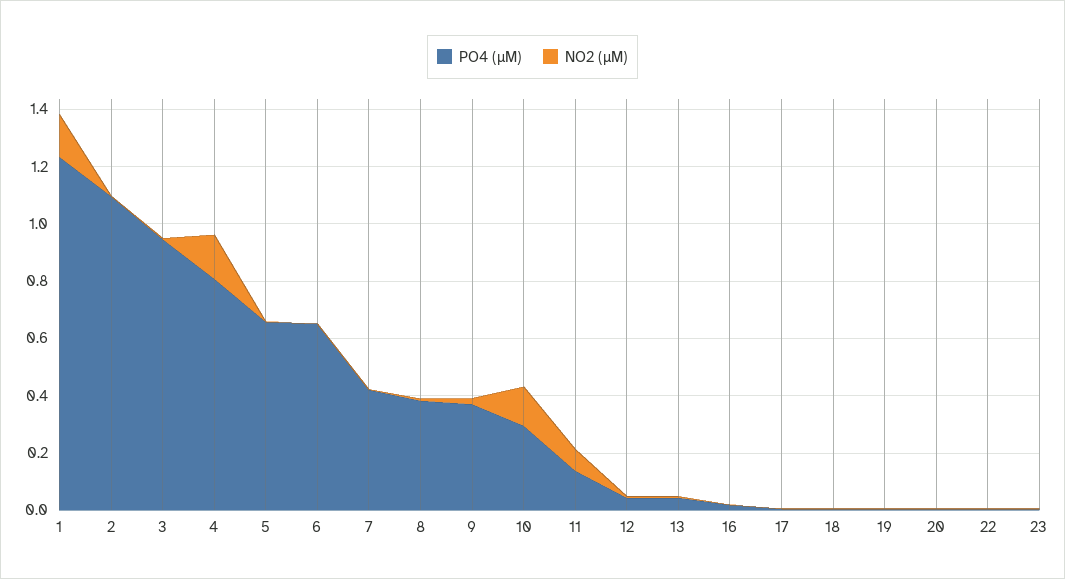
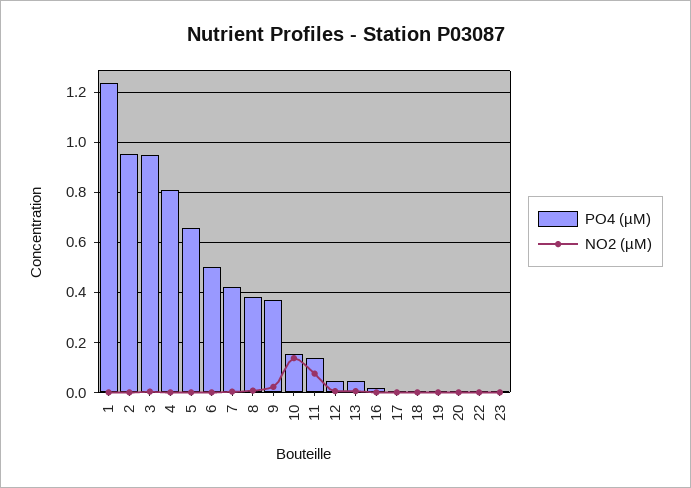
  {
    "PO4 (µM)": {
      "1": 1.225,
-     "2": 1.1,
+     "2": 0.95,
      "3": 0.95,
      "4": 0.8,
      "5": 0.65,
-     "6": 0.65,
+     "6": 0.5,
      "7": 0.425,
      "8": 0.375,
      "9": 0.375,
-     "10": 0.3,
+     "10": 0.15,
      "11": 0.15,
      "12": 0.05,
      "13": 0.05,
      "16": 0.025,
      "17": 0,
      "18": 0,
      "19": 0,
      "20": 0,
      "22": 0,
      "23": 0
    },
    "NO2 (µM)": {
-     "1": 0.15,
+     "1": 0,
      "2": 0,
      "3": 0,
-     "4": 0.15,
+     "4": 0,
      "5": 0,
      "6": 0,
      "7": 0,
      "8": 0,
      "9": 0.025,
      "10": 0.125,
      "11": 0.075,
      "12": 0,
      "13": 0,
      "16": 0,
      "17": 0,
      "18": 0,
      "19": 0,
      "20": 0,
      "22": 0,
      "23": 0
    }
  }

